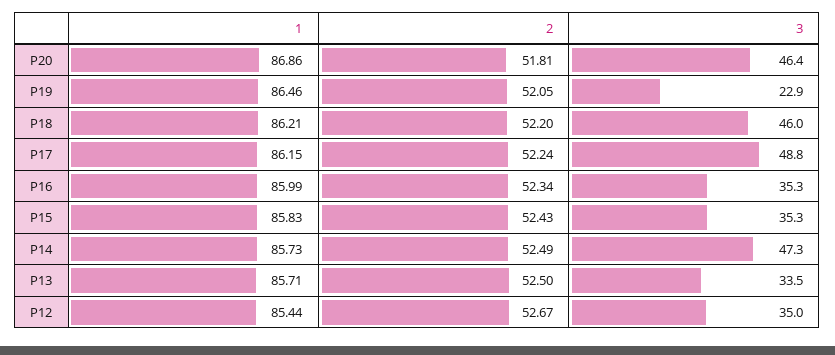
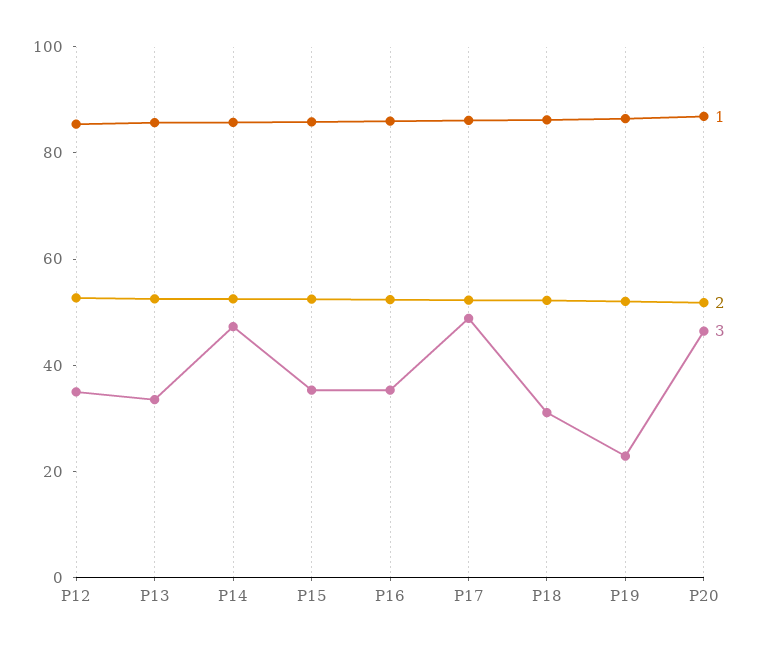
  {
    "1": {
      "P20": 86.86,
      "P19": 86.46,
      "P18": 86.21,
      "P17": 86.15,
      "P16": 85.99,
      "P15": 85.83,
      "P14": 85.73,
      "P13": 85.71,
      "P12": 85.44
    },
    "2": {
      "P20": 51.81,
      "P19": 52.05,
      "P18": 52.2,
      "P17": 52.24,
      "P16": 52.34,
      "P15": 52.43,
      "P14": 52.49,
      "P13": 52.5,
      "P12": 52.67
    },
    "3": {
      "P20": 46.4,
      "P19": 22.9,
-     "P18": 46,
+     "P18": 30,
      "P17": 48.8,
      "P16": 35.3,
      "P15": 35.3,
      "P14": 47.3,
      "P13": 33.5,
      "P12": 35
    }
  }

